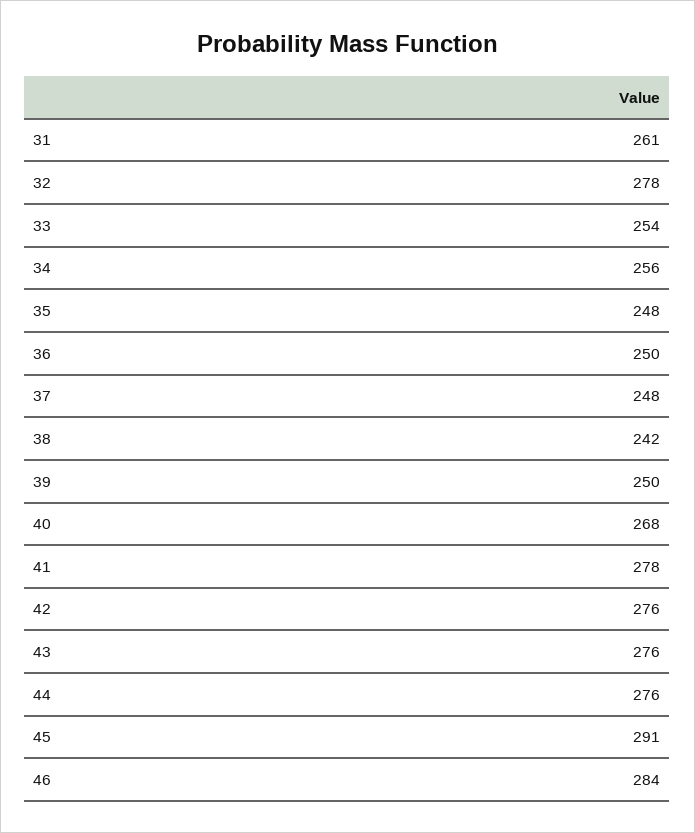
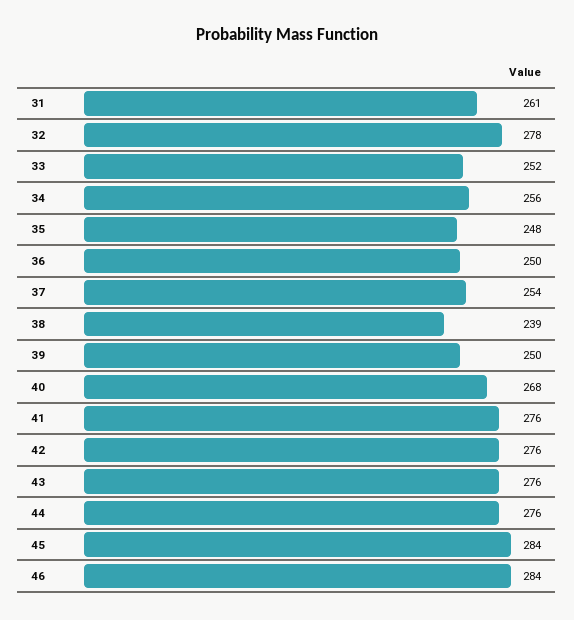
  {
    "31": 261,
    "32": 278,
-   "33": 254,
+   "33": 252,
    "34": 256,
    "35": 248,
    "36": 250,
-   "37": 248,
+   "37": 254,
-   "38": 242,
+   "38": 239,
    "39": 250,
    "40": 268,
-   "41": 278,
+   "41": 276,
    "42": 276,
    "43": 276,
    "44": 276,
-   "45": 291,
+   "45": 284,
    "46": 284
  }

